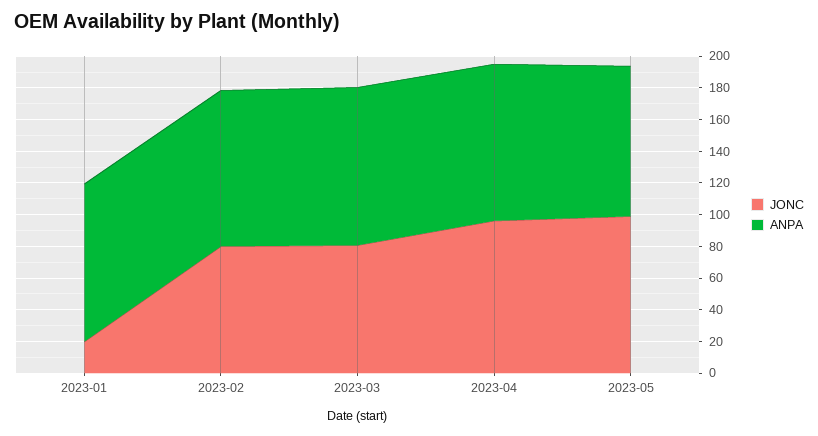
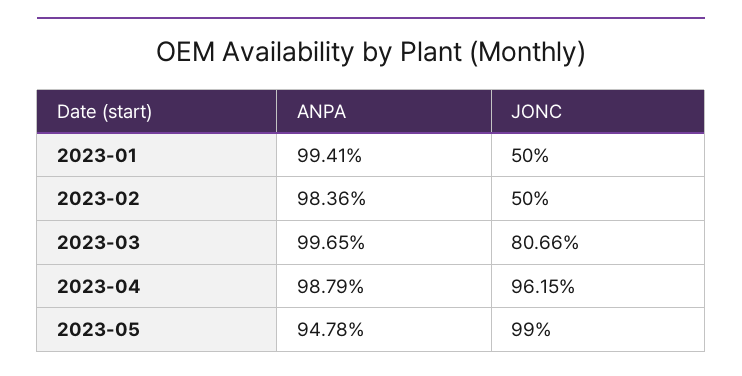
  {
    "JONC": {
-     "2023-01": 20,
+     "2023-01": 50,
-     "2023-02": 80,
+     "2023-02": 50,
      "2023-03": 80.66,
      "2023-04": 96.15,
      "2023-05": 99
    },
    "ANPA": {
      "2023-01": 99.41,
      "2023-02": 98.36,
      "2023-03": 99.65,
      "2023-04": 98.79,
      "2023-05": 94.78
    }
  }

